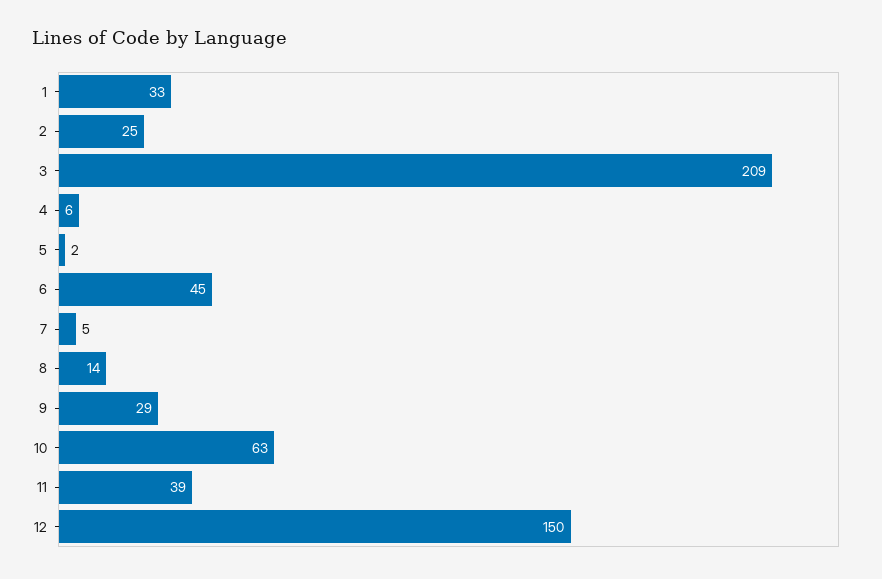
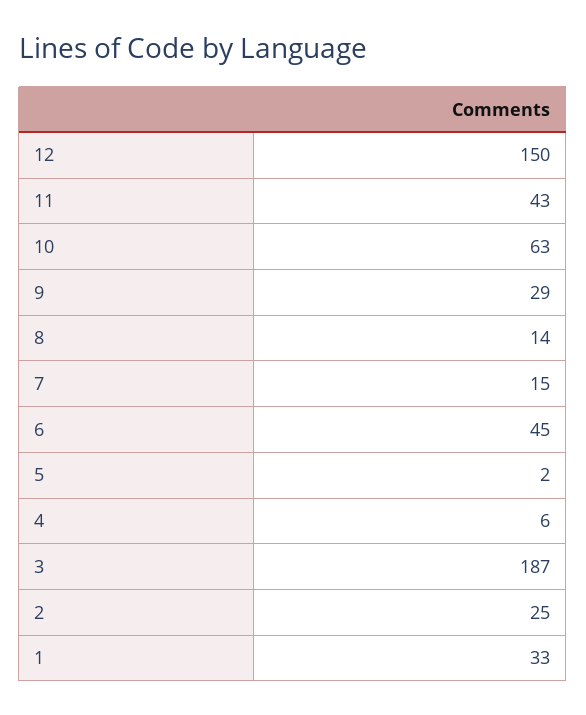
  {
    "1": 33,
    "2": 25,
-   "3": 209,
+   "3": 187,
    "4": 6,
    "5": 2,
    "6": 45,
-   "7": 5,
+   "7": 15,
    "8": 14,
    "9": 29,
    "10": 63,
-   "11": 39,
+   "11": 43,
    "12": 150
  }

